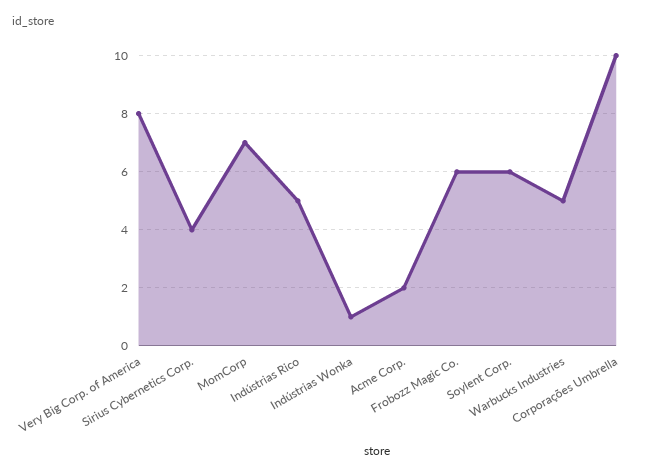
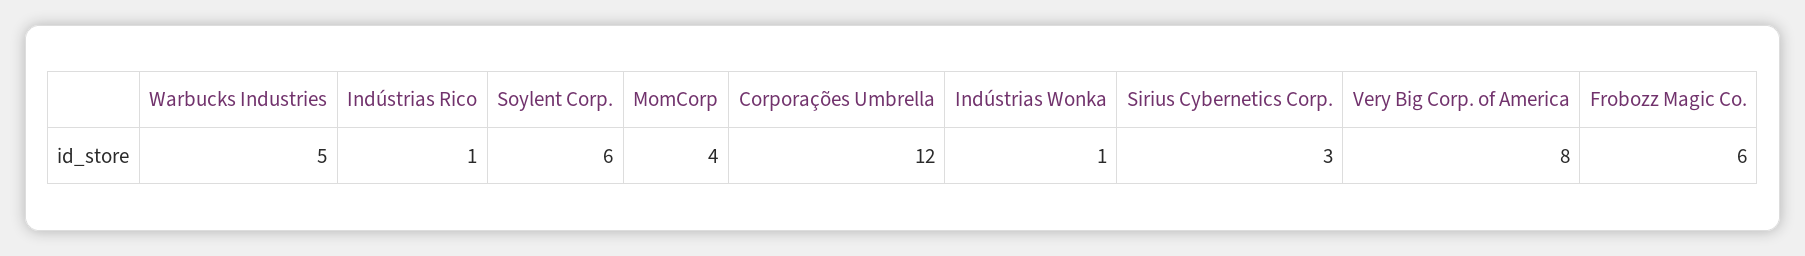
  {
    "Very Big Corp. of America": 8,
-   "Sirius Cybernetics Corp.": 4,
+   "Sirius Cybernetics Corp.": 3,
-   "MomCorp": 7,
+   "MomCorp": 4,
-   "Indústrias Rico": 5,
+   "Indústrias Rico": 1,
    "Indústrias Wonka": 1,
-   "Acme Corp.": 2,
    "Frobozz Magic Co.": 6,
    "Soylent Corp.": 6,
    "Warbucks Industries": 5,
-   "Corporações Umbrella": 10
+   "Corporações Umbrella": 12
  }

